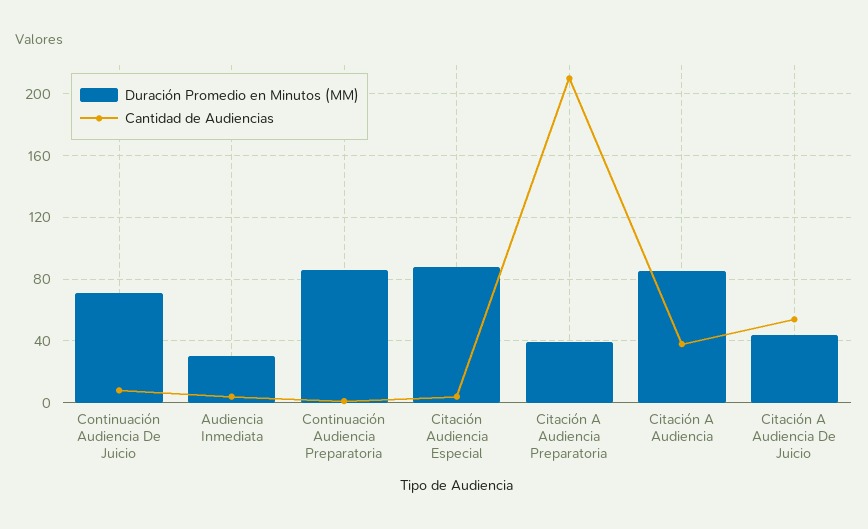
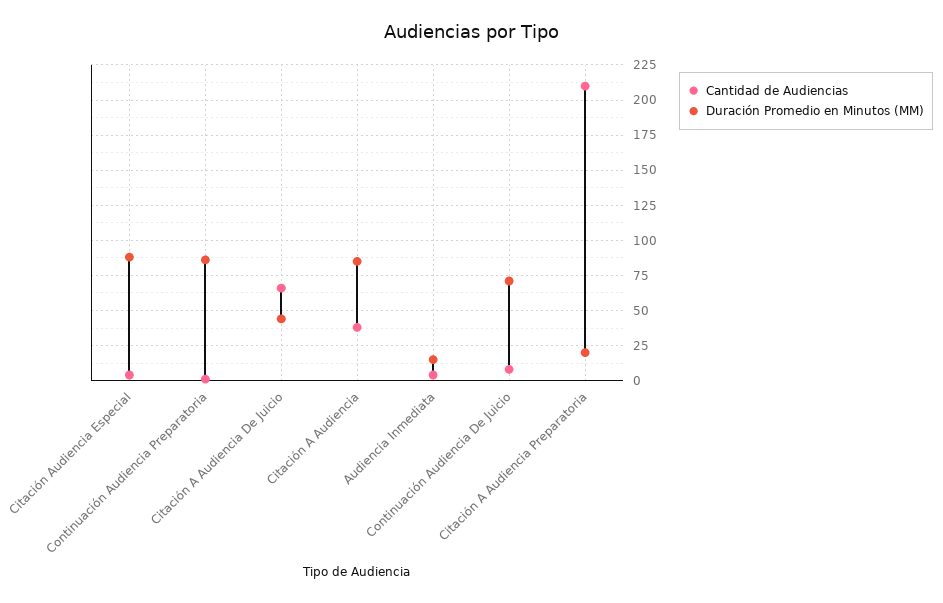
  {
    "Duración Promedio en Minutos (MM)": {
      "Continuación Audiencia De Juicio": 70,
-     "Audiencia Inmediata": 30,
+     "Audiencia Inmediata": 15,
      "Continuación Audiencia Preparatoria": 85,
      "Citación Audiencia Especial": 90,
-     "Citación A Audiencia Preparatoria": 40,
+     "Citación A Audiencia Preparatoria": 20,
      "Citación A Audiencia": 85,
      "Citación A Audiencia De Juicio": 45
    },
    "Cantidad de Audiencias": {
      "Continuación Audiencia De Juicio": 10,
      "Audiencia Inmediata": 5,
      "Continuación Audiencia Preparatoria": 0,
      "Citación Audiencia Especial": 5,
      "Citación A Audiencia Preparatoria": 210,
      "Citación A Audiencia": 40,
-     "Citación A Audiencia De Juicio": 55
+     "Citación A Audiencia De Juicio": 65
    }
  }

